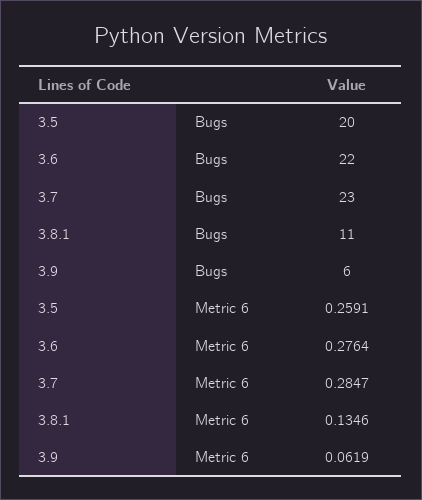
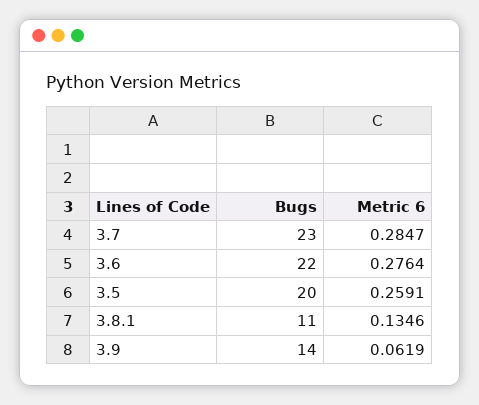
  {
    "3.5": {
      "Bugs": 20,
      "Metric 6": 0.2591
    },
    "3.6": {
      "Bugs": 22,
      "Metric 6": 0.2764
    },
    "3.7": {
      "Bugs": 23,
      "Metric 6": 0.2847
    },
    "3.8.1": {
      "Bugs": 11,
      "Metric 6": 0.1346
    },
    "3.9": {
-     "Bugs": 6,
+     "Bugs": 14,
      "Metric 6": 0.0619
    }
  }

